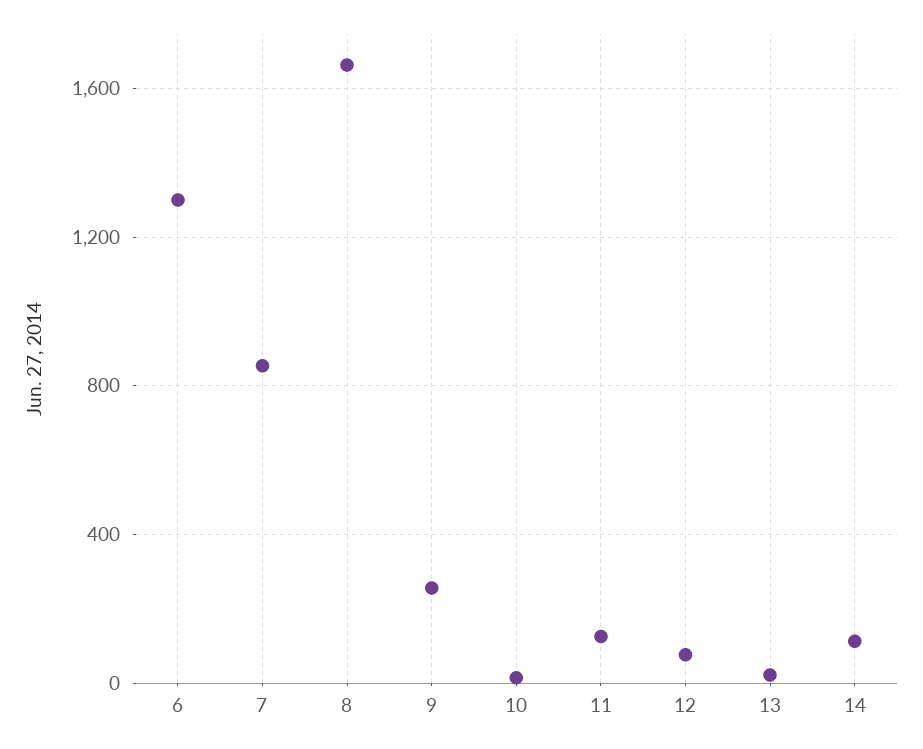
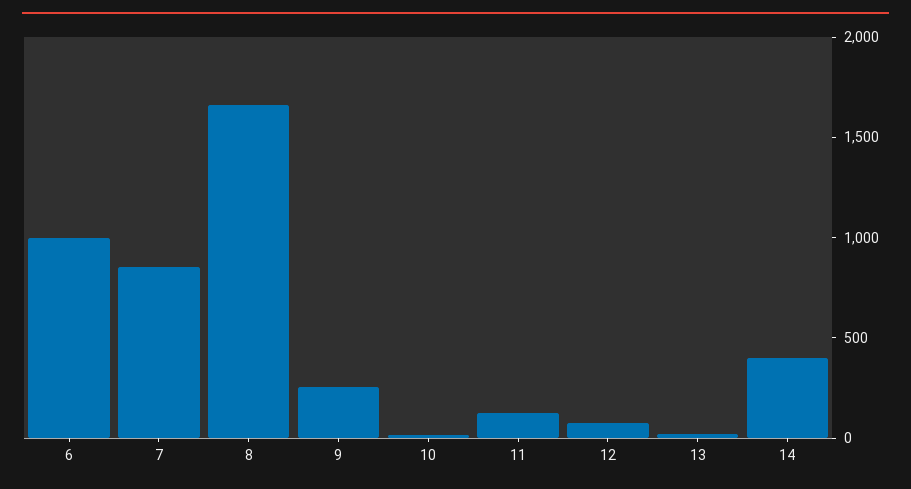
  {
-   "6": 1300,
+   "6": 1000,
    "7": 850,
    "8": 1650,
    "9": 250,
    "10": 0,
    "11": 150,
    "12": 100,
    "13": 0,
-   "14": 100
+   "14": 400
  }

